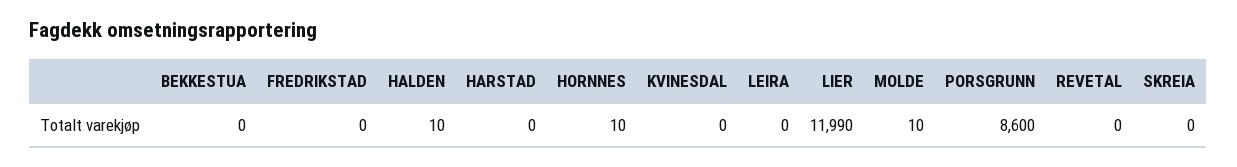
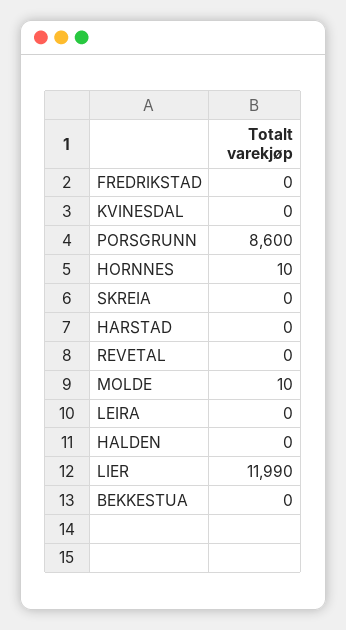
  {
    "BEKKESTUA": 0,
    "FREDRIKSTAD": 0,
-   "HALDEN": 10,
+   "HALDEN": 0,
    "HARSTAD": 0,
    "HORNNES": 10,
    "KVINESDAL": 0,
    "LEIRA": 0,
    "LIER": 11990,
    "MOLDE": 10,
    "PORSGRUNN": 8600,
    "REVETAL": 0,
    "SKREIA": 0
  }

